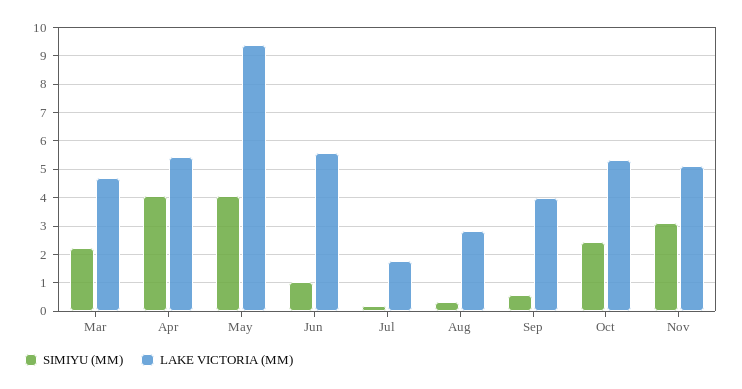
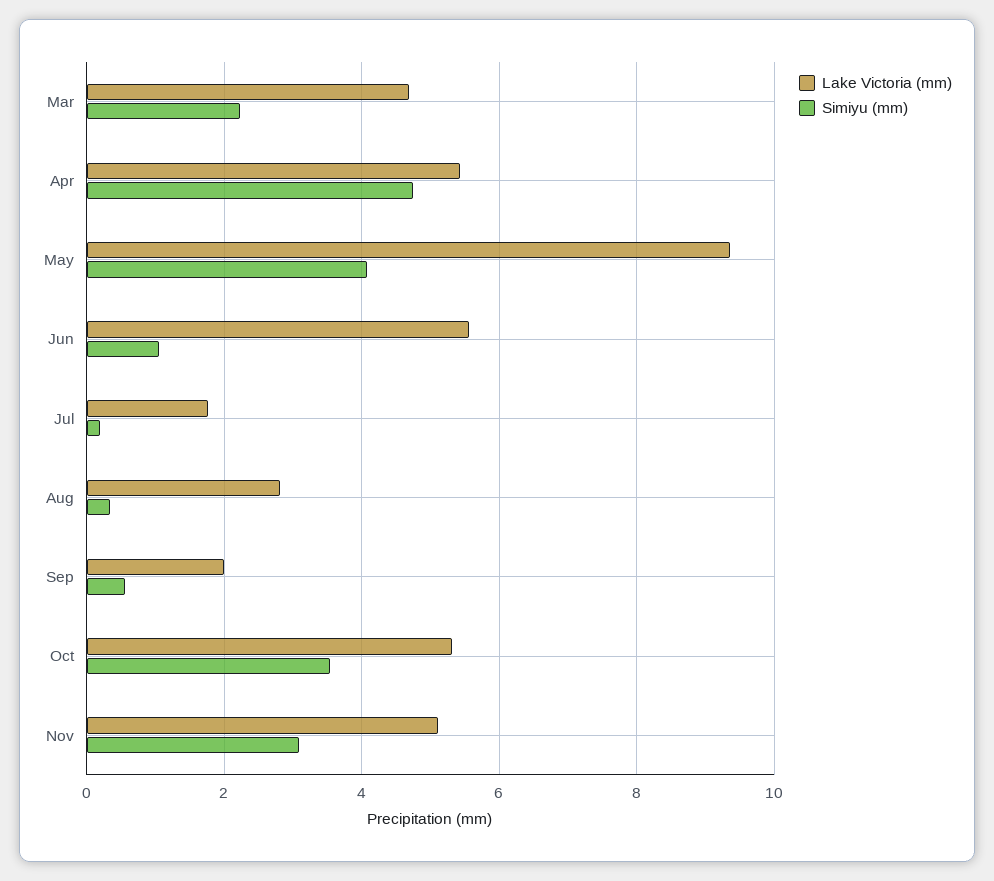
  {
    "SIMIYU (MM)": {
      "Mar": 2.2,
-     "Apr": 4,
+     "Apr": 4.8,
      "May": 4,
      "Jun": 1,
      "Jul": 0.2,
      "Aug": 0.4,
      "Sep": 0.6,
-     "Oct": 2.5,
+     "Oct": 3.6,
      "Nov": 3
    },
    "LAKE VICTORIA (MM)": {
      "Mar": 4.6,
      "Apr": 5.4,
      "May": 9.4,
      "Jun": 5.6,
      "Jul": 1.8,
      "Aug": 2.8,
-     "Sep": 4,
+     "Sep": 2,
      "Oct": 5.4,
      "Nov": 5.2
    }
  }

